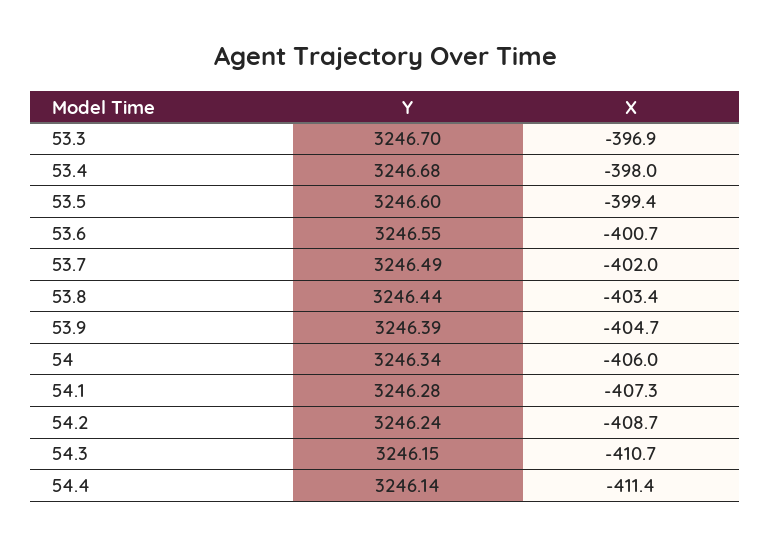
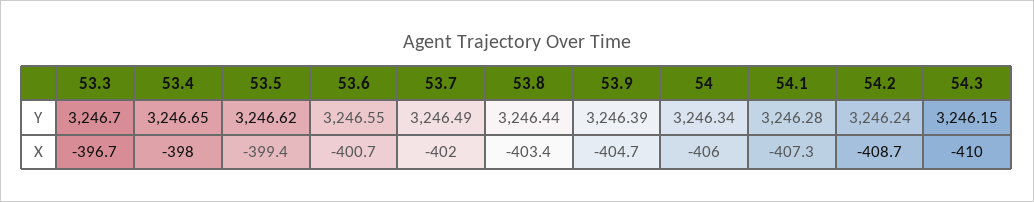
  {
    "Y": {
      "53.3": 3246.7,
-     "53.4": 3246.68,
+     "53.4": 3246.65,
-     "53.5": 3246.6,
+     "53.5": 3246.62,
      "53.6": 3246.55,
      "53.7": 3246.49,
      "53.8": 3246.44,
      "53.9": 3246.39,
      "54": 3246.34,
      "54.1": 3246.28,
      "54.2": 3246.24,
-     "54.3": 3246.15,
+     "54.3": 3246.15
-     "54.4": 3246.14
    },
    "X": {
-     "53.3": -396.9,
+     "53.3": -396.7,
      "53.4": -398,
      "53.5": -399.4,
      "53.6": -400.7,
      "53.7": -402,
      "53.8": -403.4,
      "53.9": -404.7,
      "54": -406,
      "54.1": -407.3,
      "54.2": -408.7,
-     "54.3": -410.7,
+     "54.3": -410
-     "54.4": -411.4
    }
  }

